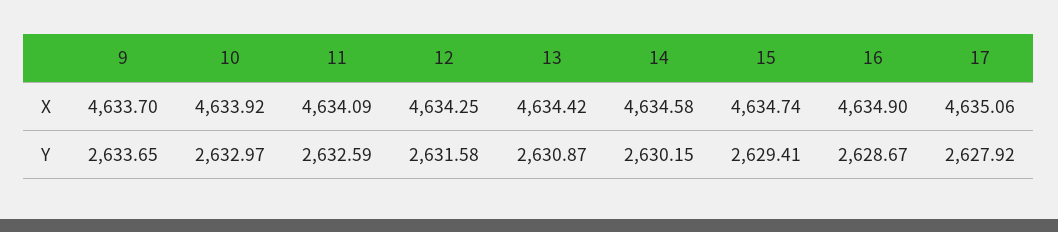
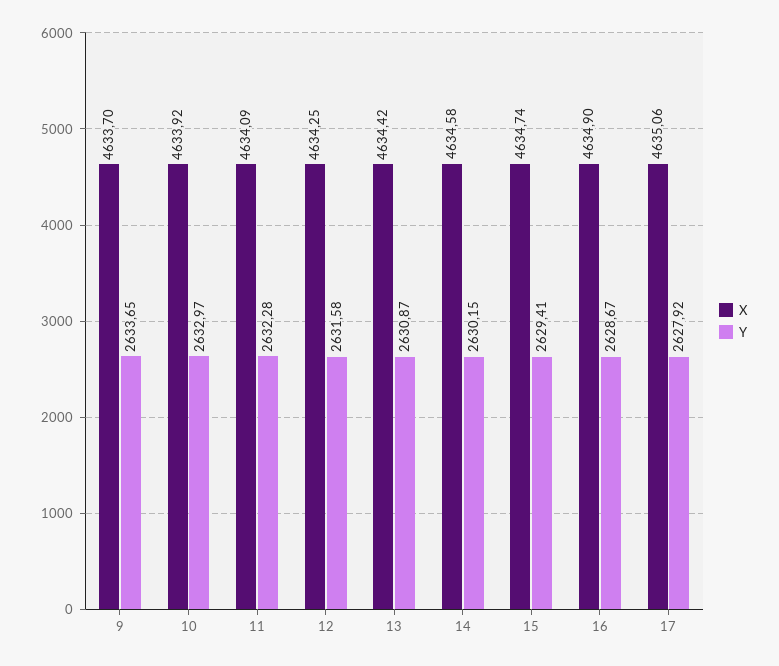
  {
    "X": {
      "9": 4633.7,
      "10": 4633.92,
      "11": 4634.09,
      "12": 4634.25,
      "13": 4634.42,
      "14": 4634.58,
      "15": 4634.74,
      "16": 4634.9,
      "17": 4635.06
    },
    "Y": {
      "9": 2633.65,
      "10": 2632.97,
-     "11": 2632.59,
+     "11": 2632.28,
      "12": 2631.58,
      "13": 2630.87,
      "14": 2630.15,
      "15": 2629.41,
      "16": 2628.67,
      "17": 2627.92
    }
  }

